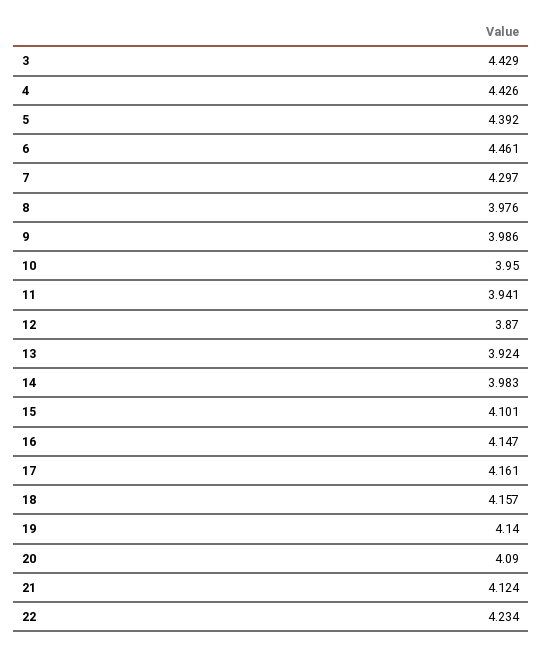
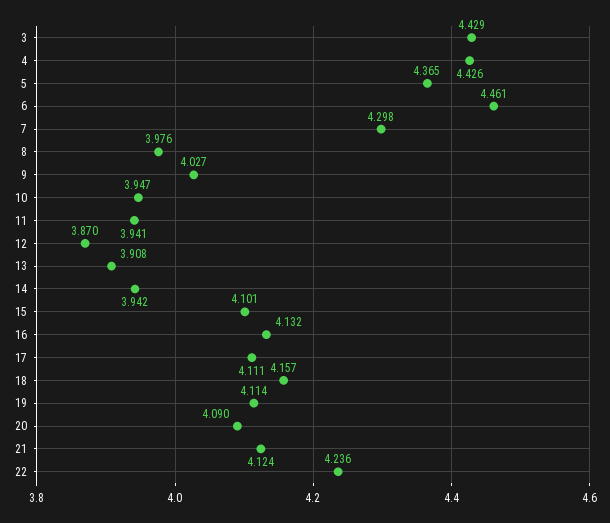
  {
    "3": 4.429,
    "4": 4.426,
-   "5": 4.392,
+   "5": 4.365,
    "6": 4.461,
-   "7": 4.297,
+   "7": 4.298,
    "8": 3.976,
-   "9": 3.986,
+   "9": 4.027,
-   "10": 3.95,
+   "10": 3.947,
    "11": 3.941,
    "12": 3.87,
-   "13": 3.924,
+   "13": 3.908,
-   "14": 3.983,
+   "14": 3.942,
    "15": 4.101,
-   "16": 4.147,
+   "16": 4.132,
-   "17": 4.161,
+   "17": 4.111,
    "18": 4.157,
-   "19": 4.14,
+   "19": 4.114,
    "20": 4.09,
    "21": 4.124,
-   "22": 4.234
+   "22": 4.236
  }

